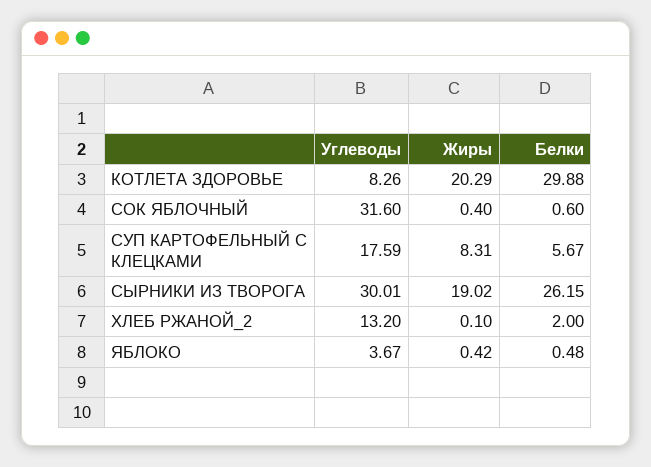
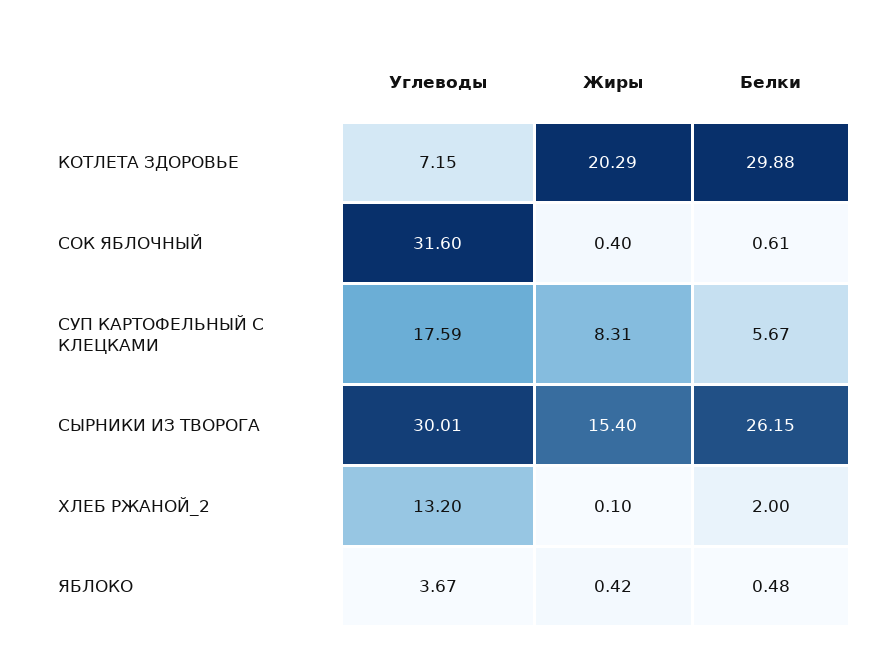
  {
    "Углеводы": {
-     "КОТЛЕТА ЗДОРОВЬЕ": 8.26,
+     "КОТЛЕТА ЗДОРОВЬЕ": 7.15,
      "СОК ЯБЛОЧНЫЙ": 31.6,
      "СУП КАРТОФЕЛЬНЫЙ С КЛЕЦКАМИ": 17.59,
      "СЫРНИКИ ИЗ ТВОРОГА": 30.01,
      "ХЛЕБ РЖАНОЙ_2": 13.2,
      "ЯБЛОКО": 3.67
    },
    "Жиры": {
      "КОТЛЕТА ЗДОРОВЬЕ": 20.29,
      "СОК ЯБЛОЧНЫЙ": 0.4,
      "СУП КАРТОФЕЛЬНЫЙ С КЛЕЦКАМИ": 8.31,
-     "СЫРНИКИ ИЗ ТВОРОГА": 19.02,
+     "СЫРНИКИ ИЗ ТВОРОГА": 15.4,
      "ХЛЕБ РЖАНОЙ_2": 0.1,
      "ЯБЛОКО": 0.42
    },
    "Белки": {
      "КОТЛЕТА ЗДОРОВЬЕ": 29.88,
-     "СОК ЯБЛОЧНЫЙ": 0.6,
+     "СОК ЯБЛОЧНЫЙ": 0.61,
      "СУП КАРТОФЕЛЬНЫЙ С КЛЕЦКАМИ": 5.67,
      "СЫРНИКИ ИЗ ТВОРОГА": 26.15,
      "ХЛЕБ РЖАНОЙ_2": 2,
      "ЯБЛОКО": 0.48
    }
  }

